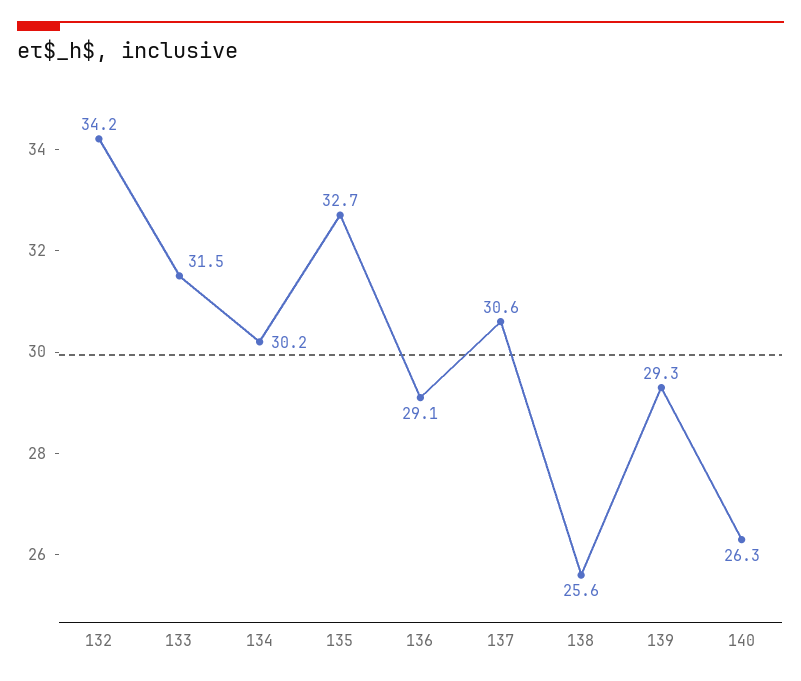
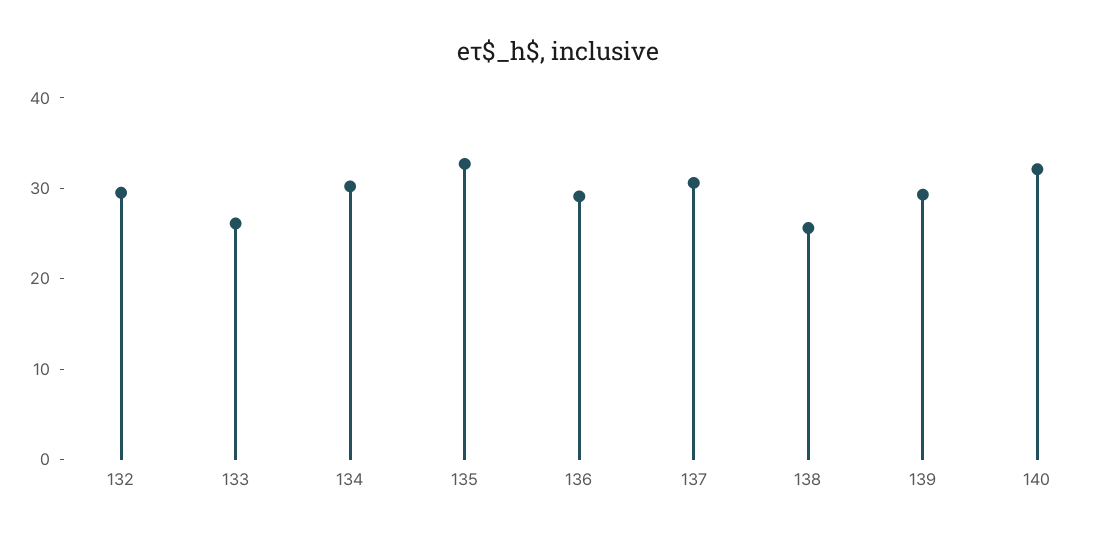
  {
-   "132": 34.2,
+   "132": 30,
-   "133": 31.5,
+   "133": 26,
    "134": 30.2,
    "135": 32.7,
    "136": 29.1,
    "137": 30.6,
    "138": 25.6,
    "139": 29.3,
-   "140": 26.3
+   "140": 32
  }

